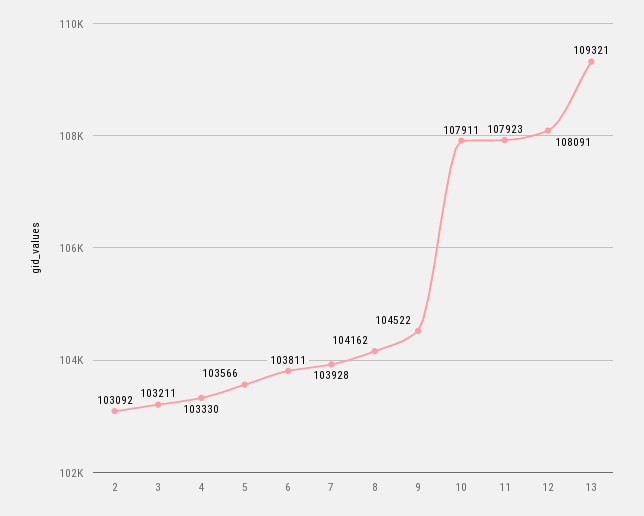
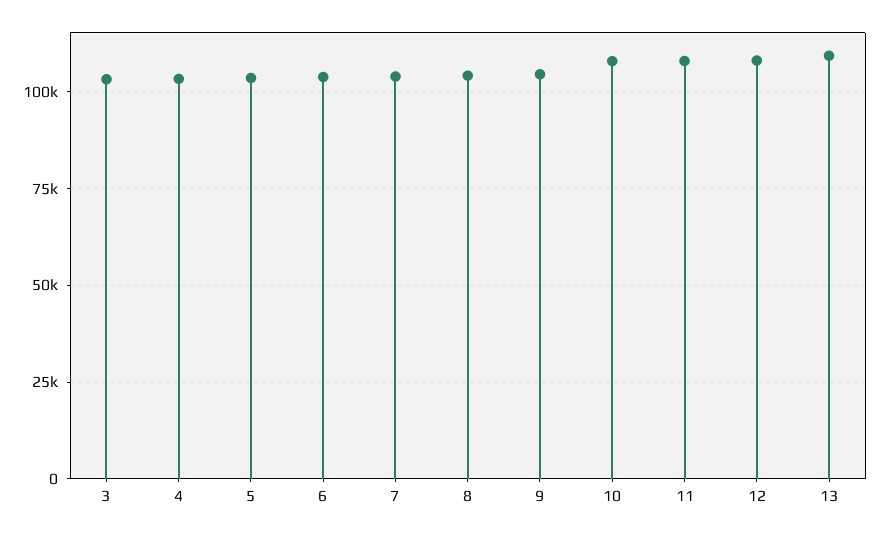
  {
-   "2": 103092,
    "3": 103211,
    "4": 103330,
    "5": 103566,
    "6": 103811,
    "7": 103928,
    "8": 104162,
    "9": 104522,
    "10": 107911,
    "11": 107923,
    "12": 108091,
    "13": 109321
  }

